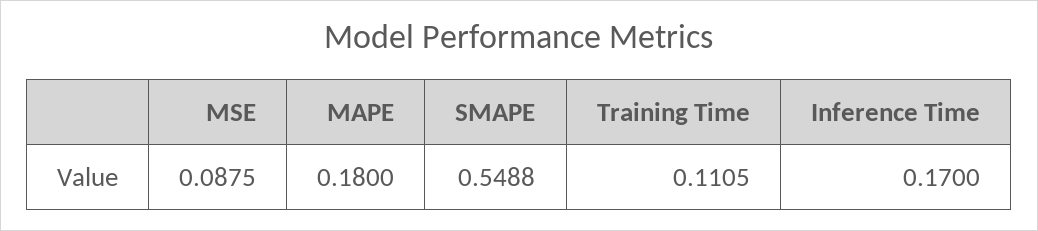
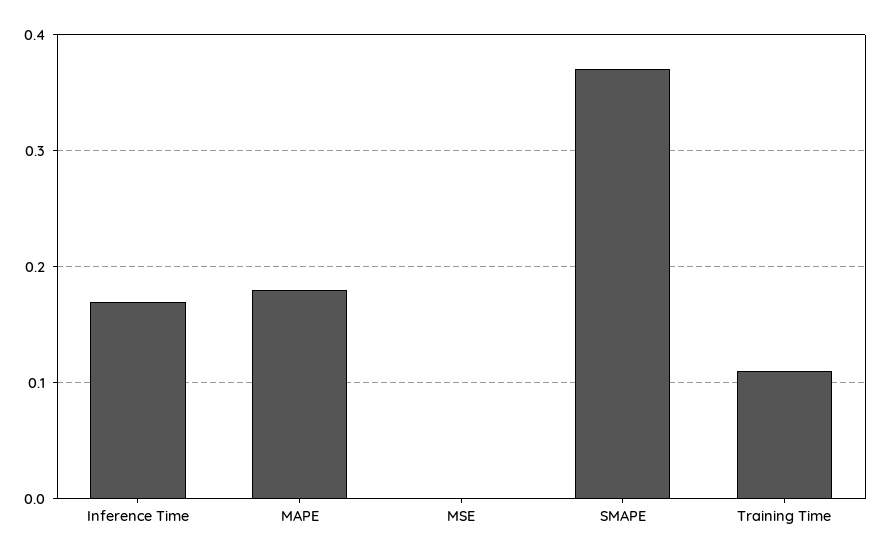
  {
-   "MSE": 0.0875,
+   "MSE": 0,
    "MAPE": 0.18,
-   "SMAPE": 0.5488,
+   "SMAPE": 0.37,
    "Training Time": 0.1105,
    "Inference Time": 0.17
  }

